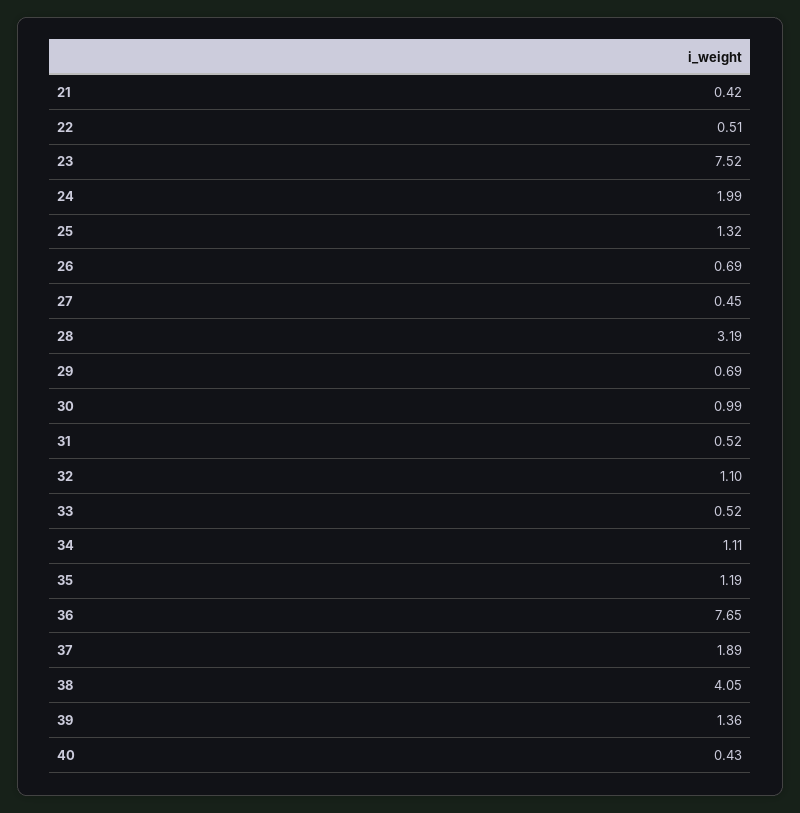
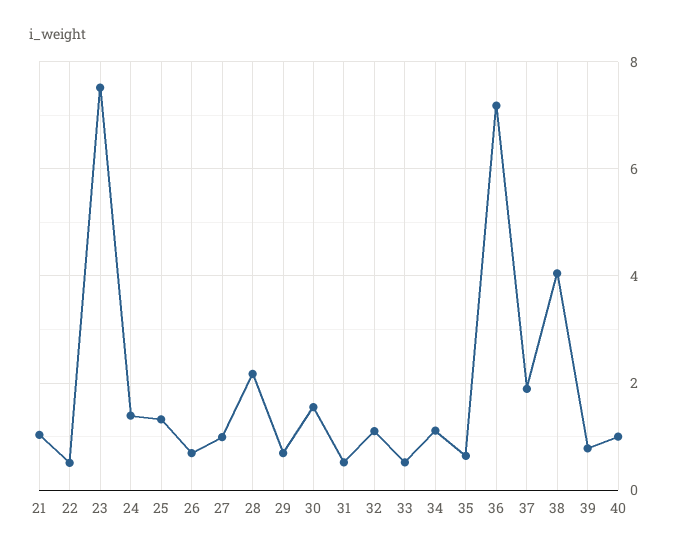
  {
-   "21": 0.42,
+   "21": 1,
    "22": 0.51,
    "23": 7.52,
-   "24": 1.99,
+   "24": 1.4,
    "25": 1.32,
    "26": 0.69,
-   "27": 0.45,
+   "27": 1,
-   "28": 3.19,
+   "28": 2.2,
    "29": 0.69,
-   "30": 0.99,
+   "30": 1.6,
    "31": 0.52,
    "32": 1.1,
    "33": 0.52,
    "34": 1.11,
-   "35": 1.19,
+   "35": 0.6,
-   "36": 7.65,
+   "36": 7.2,
    "37": 1.89,
    "38": 4.05,
-   "39": 1.36,
+   "39": 0.8,
-   "40": 0.43
+   "40": 1
  }

